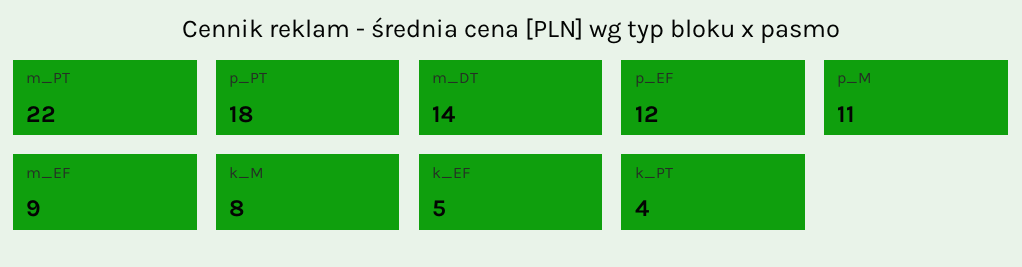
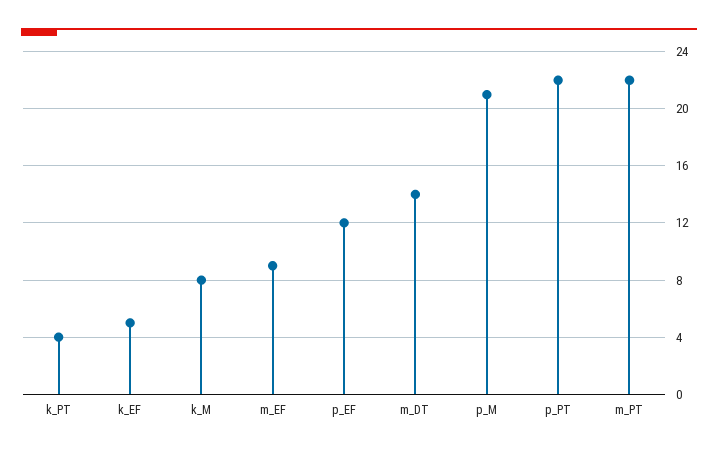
  {
    "m_PT": 22,
-   "p_PT": 18,
+   "p_PT": 22,
    "m_DT": 14,
    "p_EF": 12,
-   "p_M": 11,
+   "p_M": 21,
    "m_EF": 9,
    "k_M": 8,
    "k_EF": 5,
    "k_PT": 4
  }

